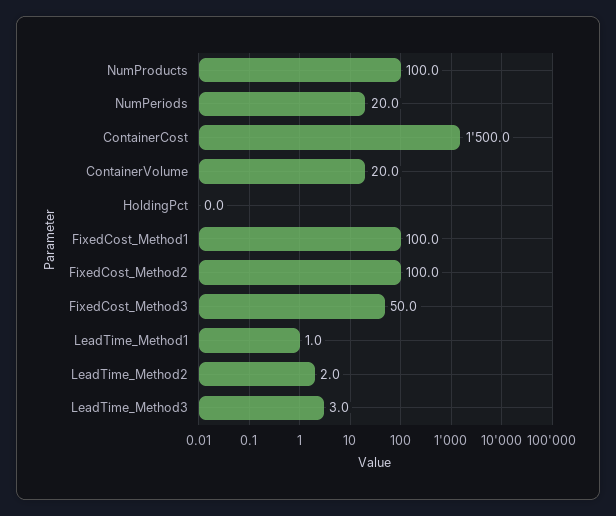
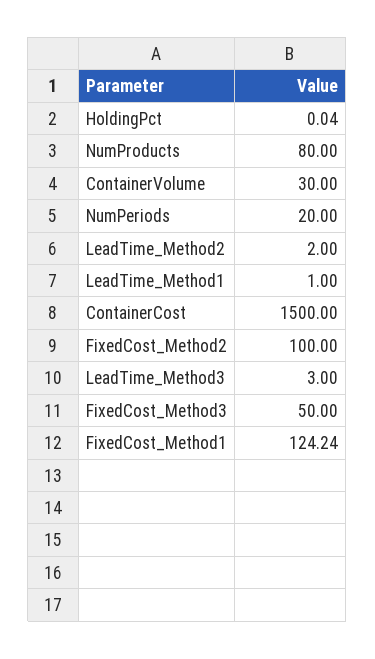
  {
-   "NumProducts": 100,
+   "NumProducts": 80,
    "NumPeriods": 20,
    "ContainerCost": 1500,
-   "ContainerVolume": 20,
+   "ContainerVolume": 30,
    "HoldingPct": 0.04,
-   "FixedCost_Method1": 100,
+   "FixedCost_Method1": 124.24,
    "FixedCost_Method2": 100,
    "FixedCost_Method3": 50,
    "LeadTime_Method1": 1,
    "LeadTime_Method2": 2,
    "LeadTime_Method3": 3
  }

